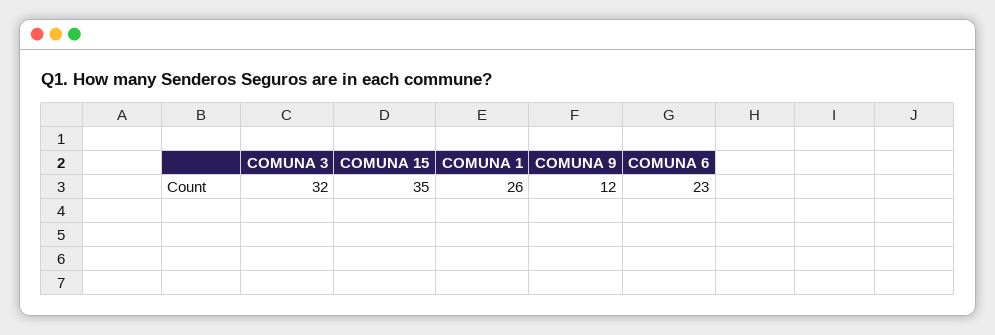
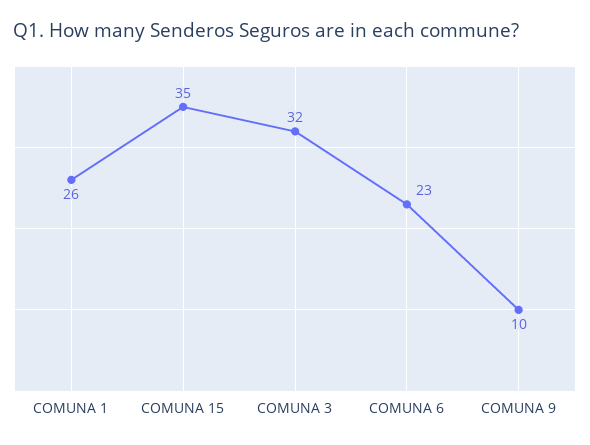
  {
    "COMUNA 3": 32,
    "COMUNA 15": 35,
    "COMUNA 1": 26,
-   "COMUNA 9": 12,
+   "COMUNA 9": 10,
    "COMUNA 6": 23
  }

